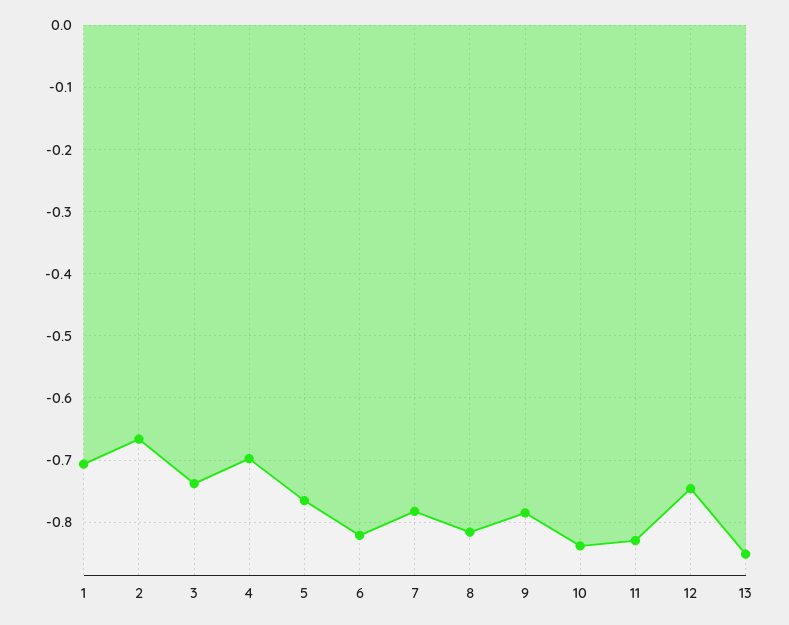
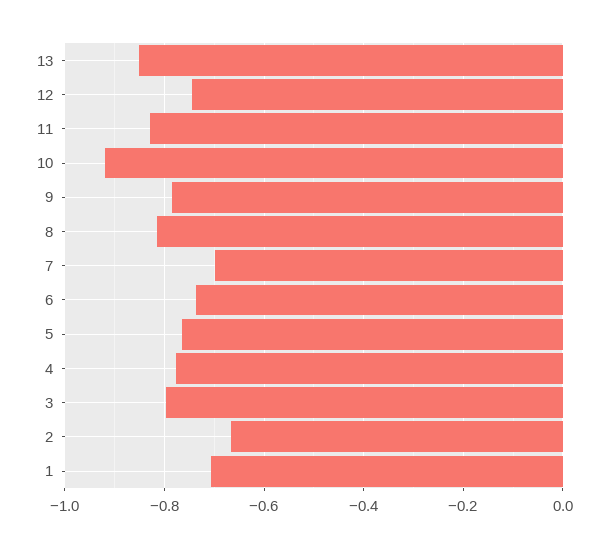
  {
    "1": -0.71,
    "2": -0.67,
-   "3": -0.74,
+   "3": -0.8,
-   "4": -0.7,
+   "4": -0.78,
    "5": -0.77,
-   "6": -0.82,
+   "6": -0.74,
-   "7": -0.78,
+   "7": -0.7,
    "8": -0.82,
    "9": -0.78,
-   "10": -0.84,
+   "10": -0.92,
    "11": -0.83,
    "12": -0.75,
    "13": -0.85
  }

